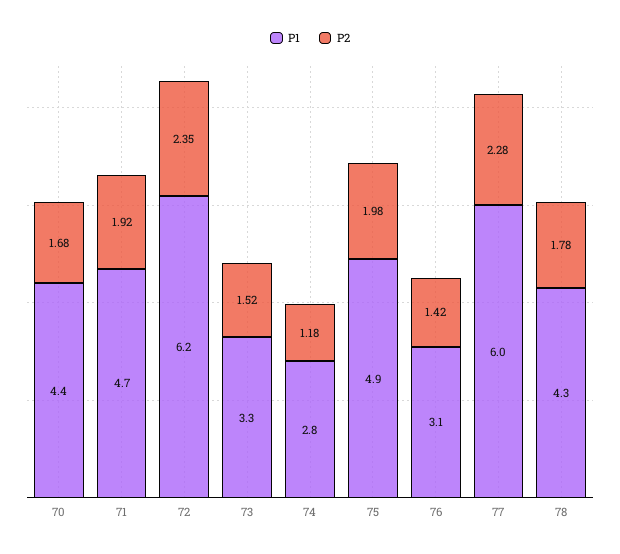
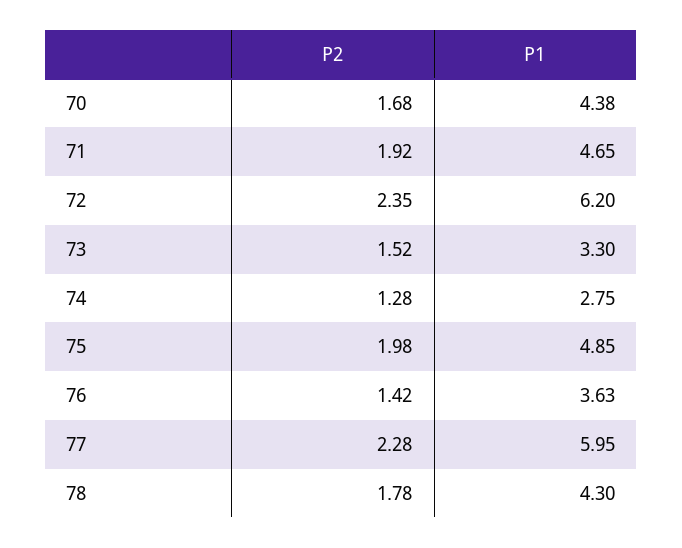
  {
    "P1": {
      "70": 4.38,
      "71": 4.65,
      "72": 6.2,
      "73": 3.3,
      "74": 2.75,
      "75": 4.85,
-     "76": 3.1,
+     "76": 3.63,
      "77": 5.95,
      "78": 4.3
    },
    "P2": {
      "70": 1.68,
      "71": 1.92,
      "72": 2.35,
      "73": 1.52,
-     "74": 1.18,
+     "74": 1.28,
      "75": 1.98,
      "76": 1.42,
      "77": 2.28,
      "78": 1.78
    }
  }

